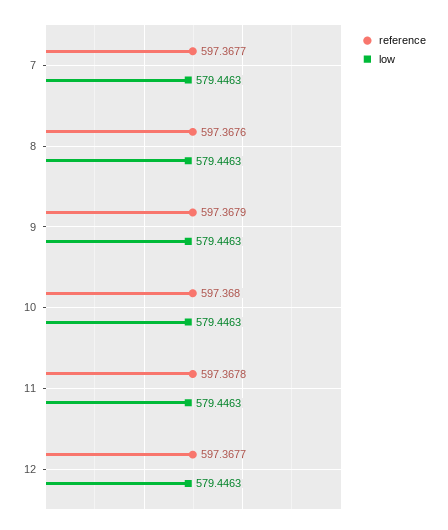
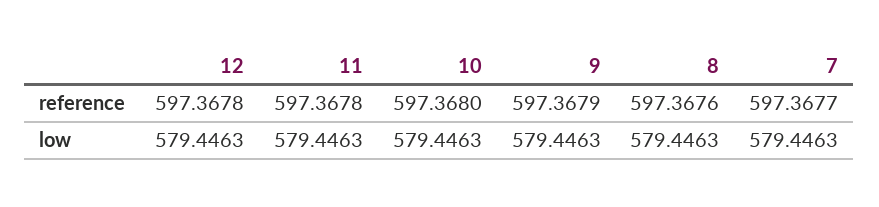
  {
    "reference": {
      "7": 597.3677,
      "8": 597.3676,
      "9": 597.3679,
      "10": 597.368,
      "11": 597.3678,
-     "12": 597.3677
+     "12": 597.3678
    },
    "low": {
      "7": 579.4463,
      "8": 579.4463,
      "9": 579.4463,
      "10": 579.4463,
      "11": 579.4463,
      "12": 579.4463
    }
  }

